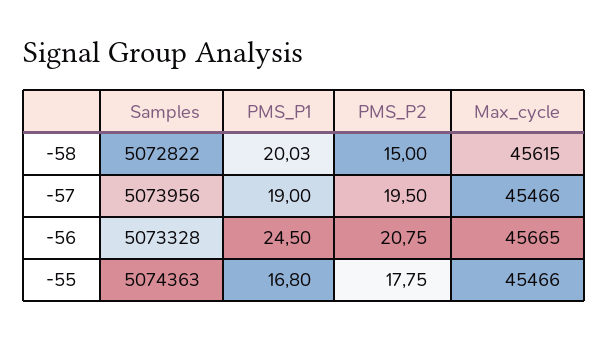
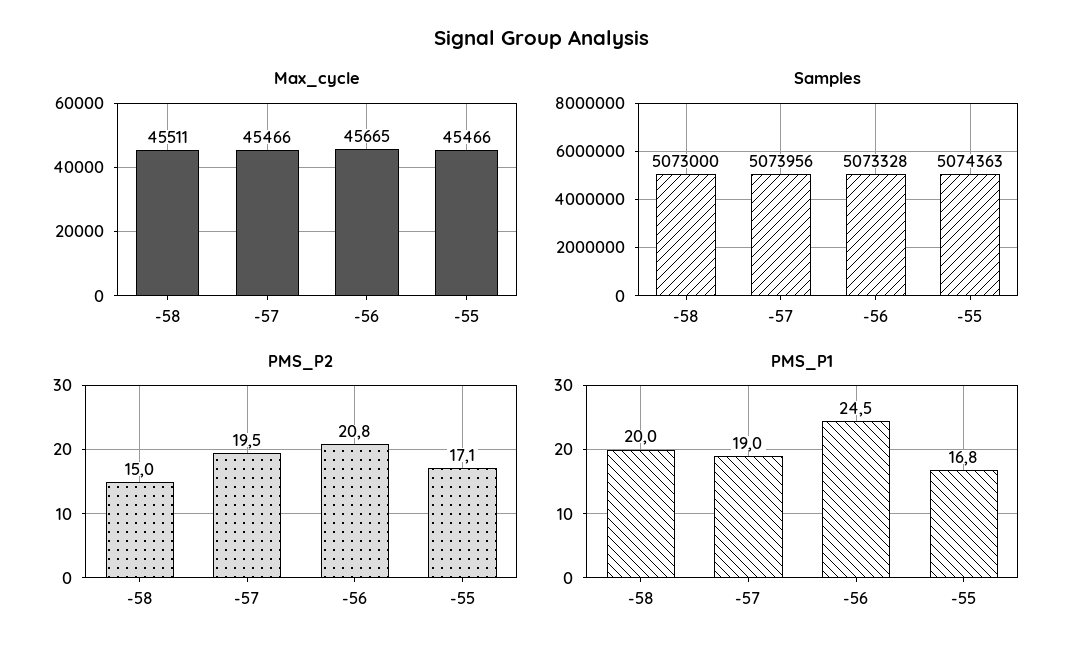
  {
    "Samples": {
-     "-58": 5072822,
+     "-58": 5073000,
      "-57": 5073956,
      "-56": 5073328,
      "-55": 5074363
    },
    "PMS_P1": {
      "-58": 20.03,
      "-57": 19,
      "-56": 24.5,
      "-55": 16.8
    },
    "PMS_P2": {
      "-58": 15,
      "-57": 19.5,
      "-56": 20.75,
-     "-55": 17.75
+     "-55": 17.1
    },
    "Max_cycle": {
-     "-58": 45615,
+     "-58": 45511,
      "-57": 45466,
      "-56": 45665,
      "-55": 45466
    }
  }

